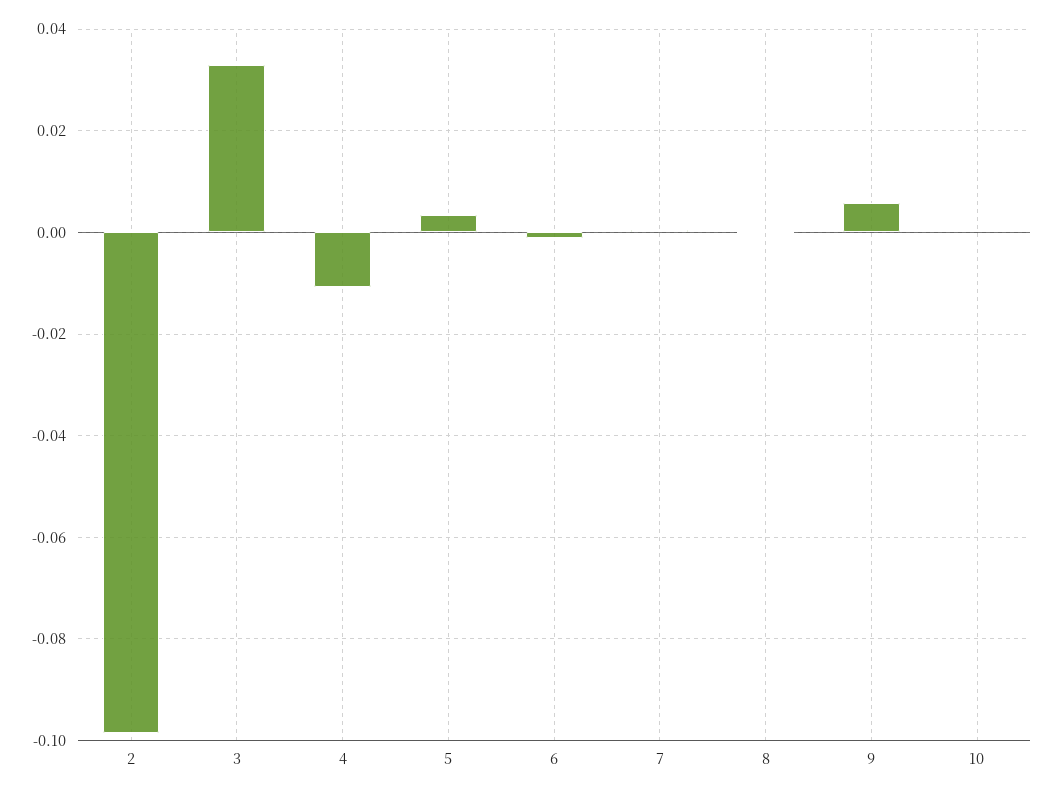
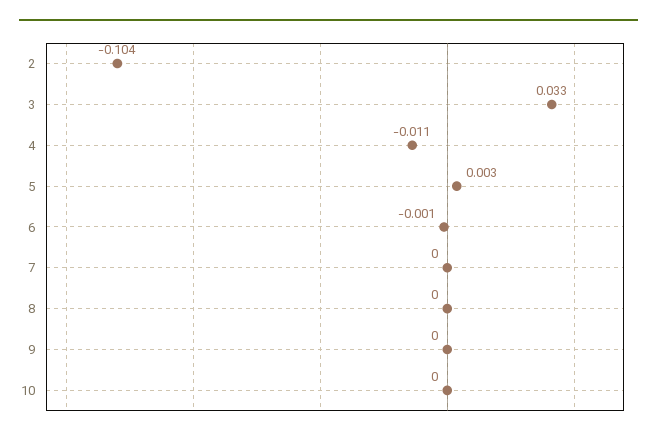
  {
-   "2": -0.098,
+   "2": -0.104,
    "3": 0.033,
    "4": -0.011,
    "5": 0.003,
    "6": -0.001,
    "7": 0,
    "8": 0,
-   "9": 0.006,
+   "9": 0,
    "10": 0
  }

